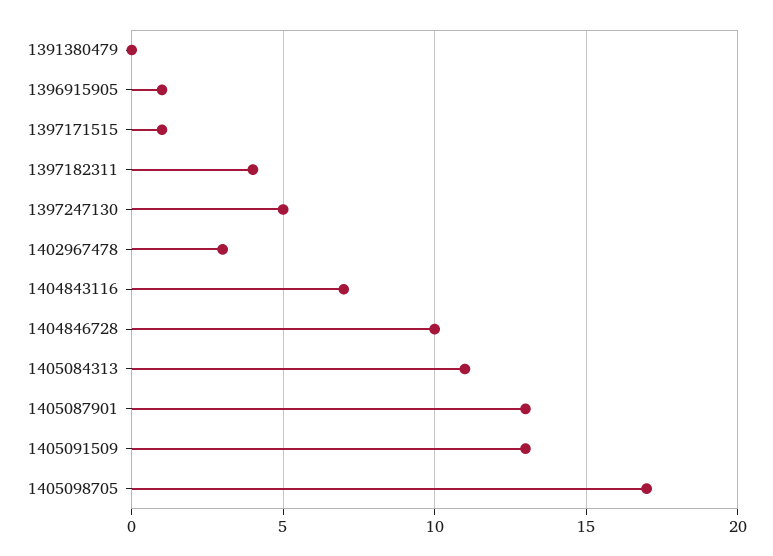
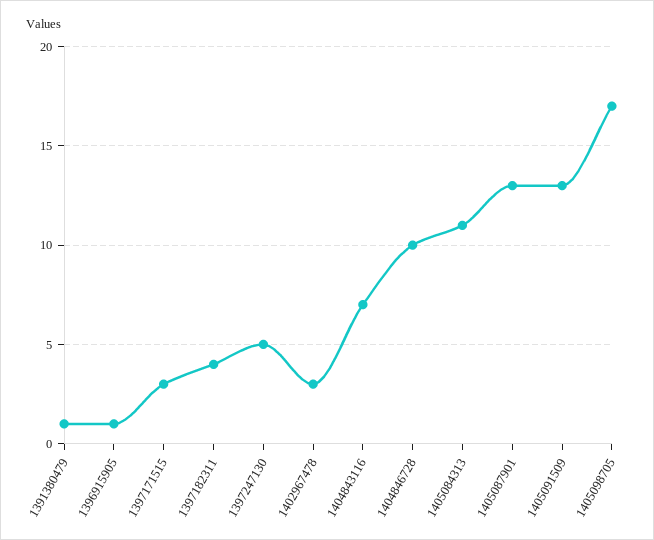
  {
-   "1391380479": 0,
+   "1391380479": 1,
    "1396915905": 1,
-   "1397171515": 1,
+   "1397171515": 3,
    "1397182311": 4,
    "1397247130": 5,
    "1402967478": 3,
    "1404843116": 7,
    "1404846728": 10,
    "1405084313": 11,
    "1405087901": 13,
    "1405091509": 13,
    "1405098705": 17
  }

